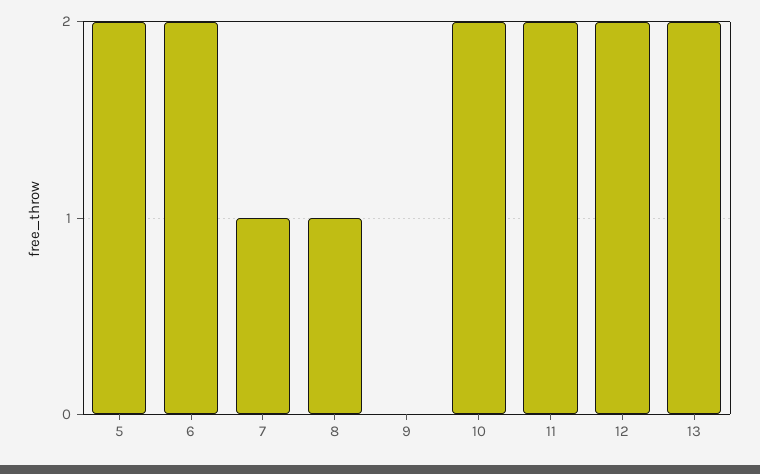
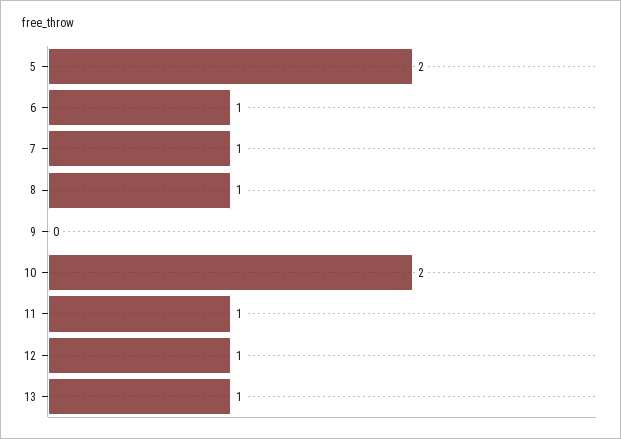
  {
    "5": 2,
-   "6": 2,
+   "6": 1,
    "7": 1,
    "8": 1,
    "9": 0,
    "10": 2,
-   "11": 2,
+   "11": 1,
-   "12": 2,
+   "12": 1,
-   "13": 2
+   "13": 1
  }

